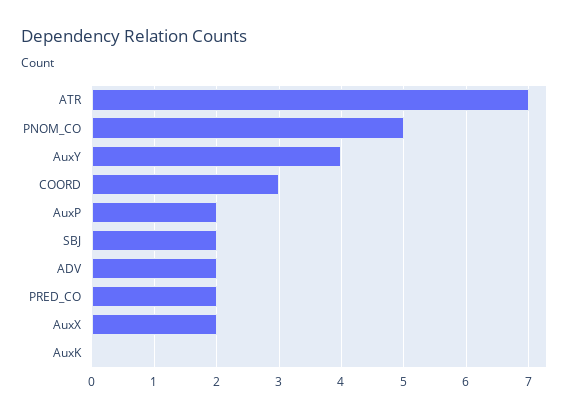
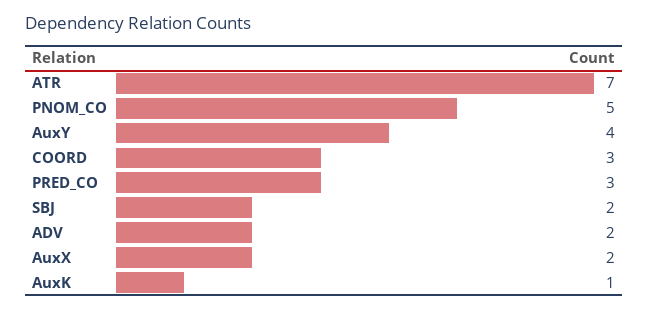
  {
    "ATR": 7,
    "PNOM_CO": 5,
    "AuxY": 4,
    "COORD": 3,
-   "AuxP": 2,
    "SBJ": 2,
    "ADV": 2,
-   "PRED_CO": 2,
+   "PRED_CO": 3,
    "AuxX": 2,
-   "AuxK": 0
+   "AuxK": 1
  }

